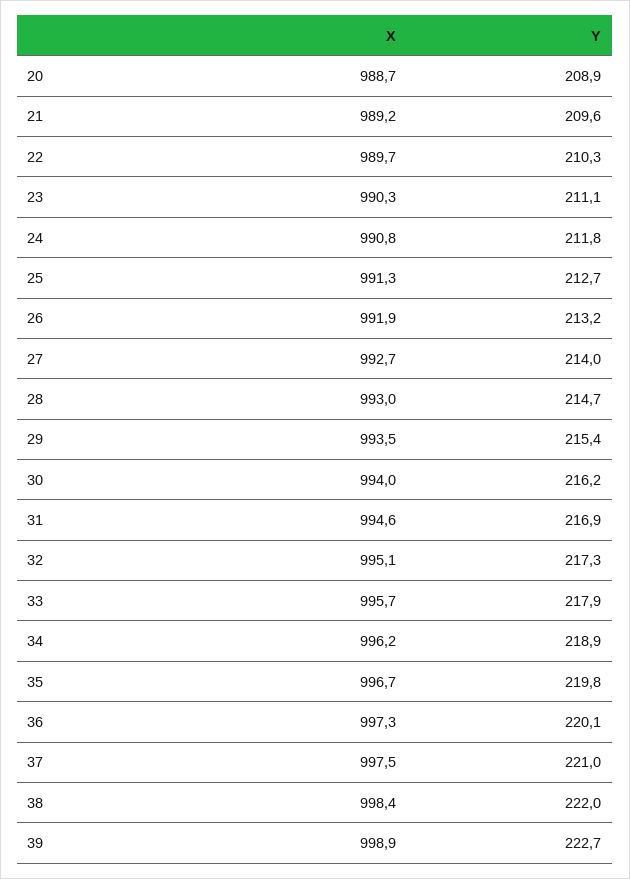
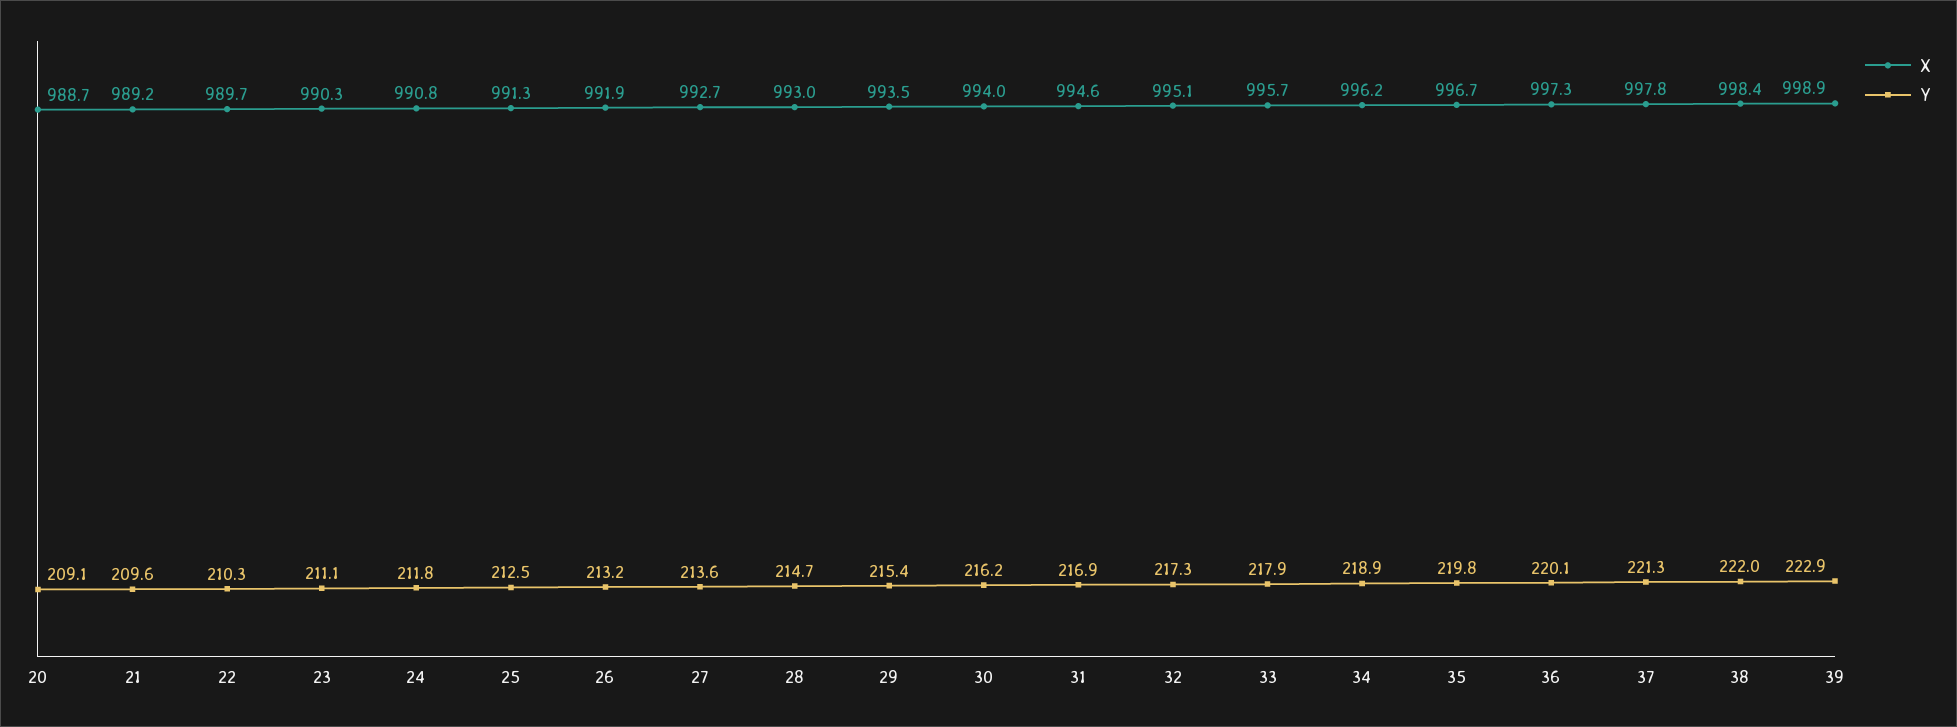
  {
    "X": {
      "20": 988.7,
      "21": 989.2,
      "22": 989.7,
      "23": 990.3,
      "24": 990.8,
      "25": 991.3,
      "26": 991.9,
      "27": 992.7,
      "28": 993,
      "29": 993.5,
      "30": 994,
      "31": 994.6,
      "32": 995.1,
      "33": 995.7,
      "34": 996.2,
      "35": 996.7,
      "36": 997.3,
-     "37": 997.5,
+     "37": 997.8,
      "38": 998.4,
      "39": 998.9
    },
    "Y": {
-     "20": 208.9,
+     "20": 209.1,
      "21": 209.6,
      "22": 210.3,
      "23": 211.1,
      "24": 211.8,
-     "25": 212.7,
+     "25": 212.5,
      "26": 213.2,
-     "27": 214,
+     "27": 213.6,
      "28": 214.7,
      "29": 215.4,
      "30": 216.2,
      "31": 216.9,
      "32": 217.3,
      "33": 217.9,
      "34": 218.9,
      "35": 219.8,
      "36": 220.1,
-     "37": 221,
+     "37": 221.3,
      "38": 222,
-     "39": 222.7
+     "39": 222.9
    }
  }

